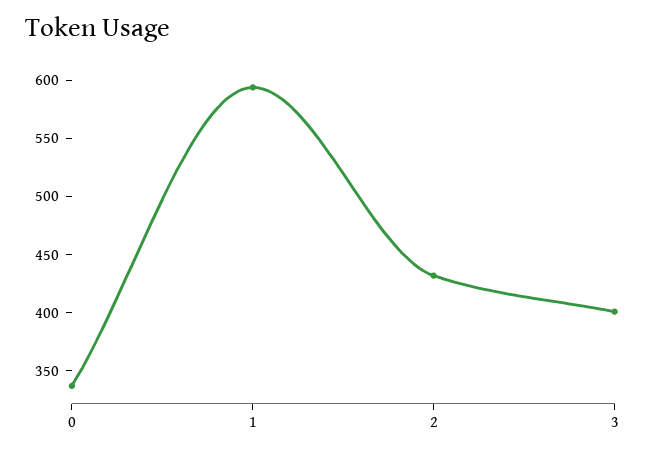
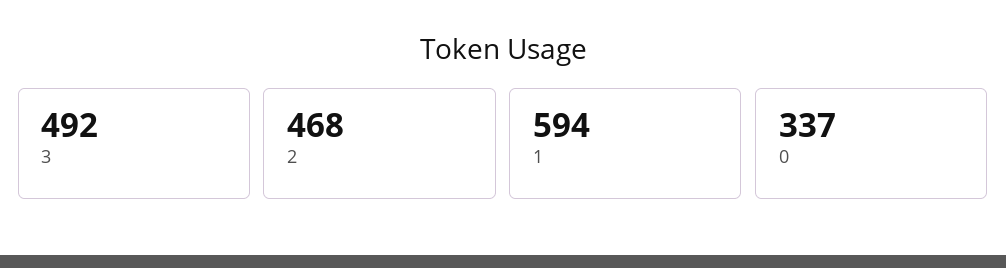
  {
    "0": 337,
    "1": 594,
-   "2": 430,
+   "2": 468,
-   "3": 400
+   "3": 492
  }

